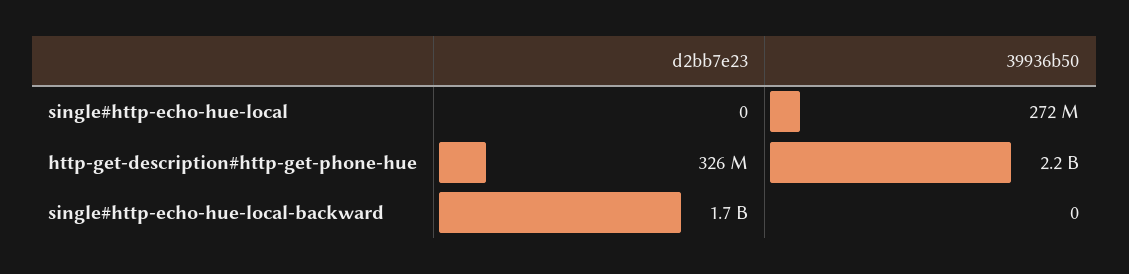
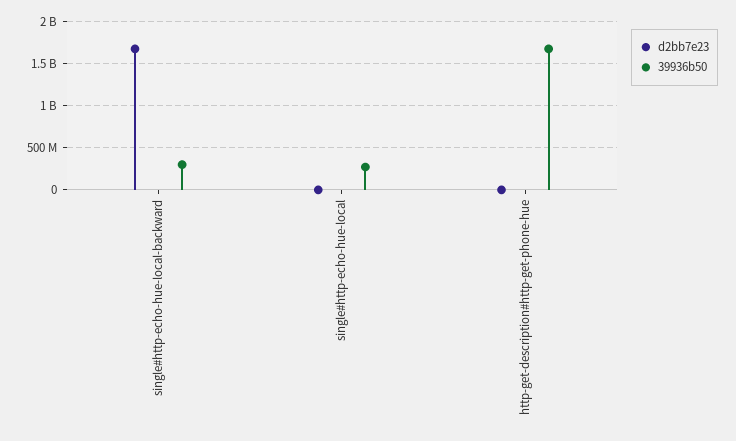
  {
    "d2bb7e23": {
      "single#http-echo-hue-local": 0,
-     "http-get-description#http-get-phone-hue": 326000000,
+     "http-get-description#http-get-phone-hue": 0,
      "single#http-echo-hue-local-backward": 1700000000
    },
    "39936b50": {
      "single#http-echo-hue-local": 272000000,
-     "http-get-description#http-get-phone-hue": 2200000000,
+     "http-get-description#http-get-phone-hue": 1700000000,
-     "single#http-echo-hue-local-backward": 0
+     "single#http-echo-hue-local-backward": 300000000
    }
  }

